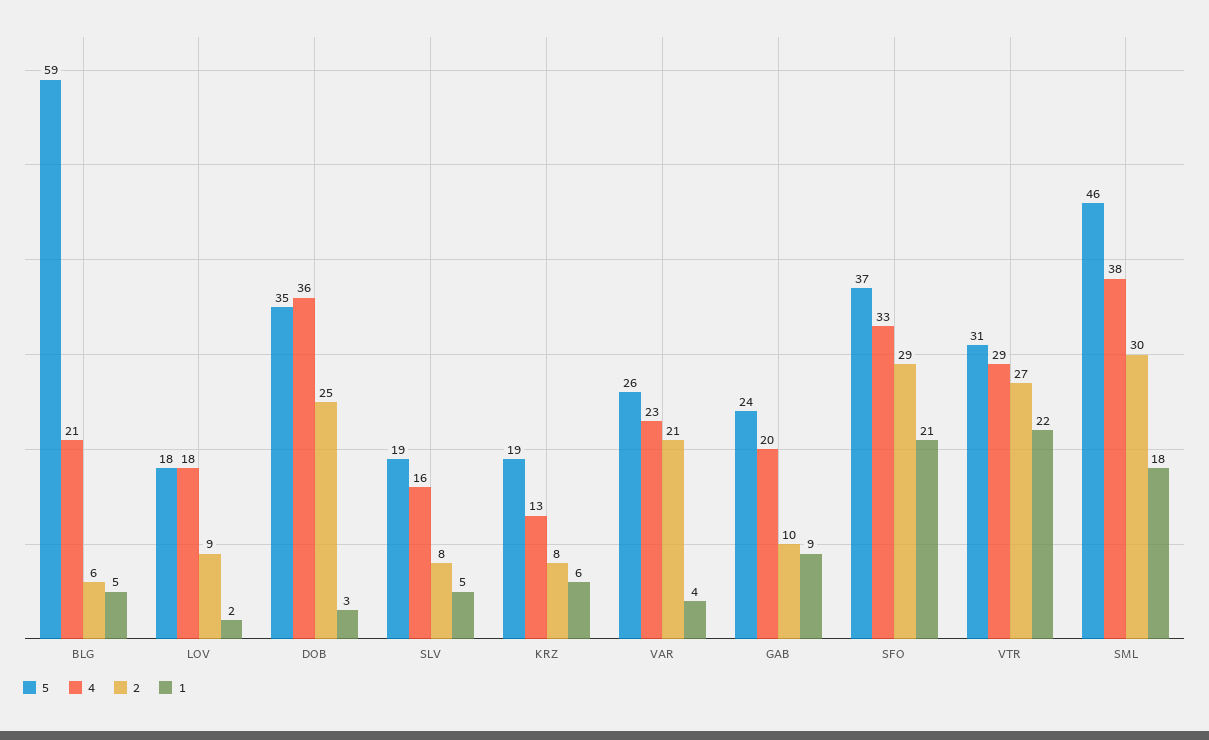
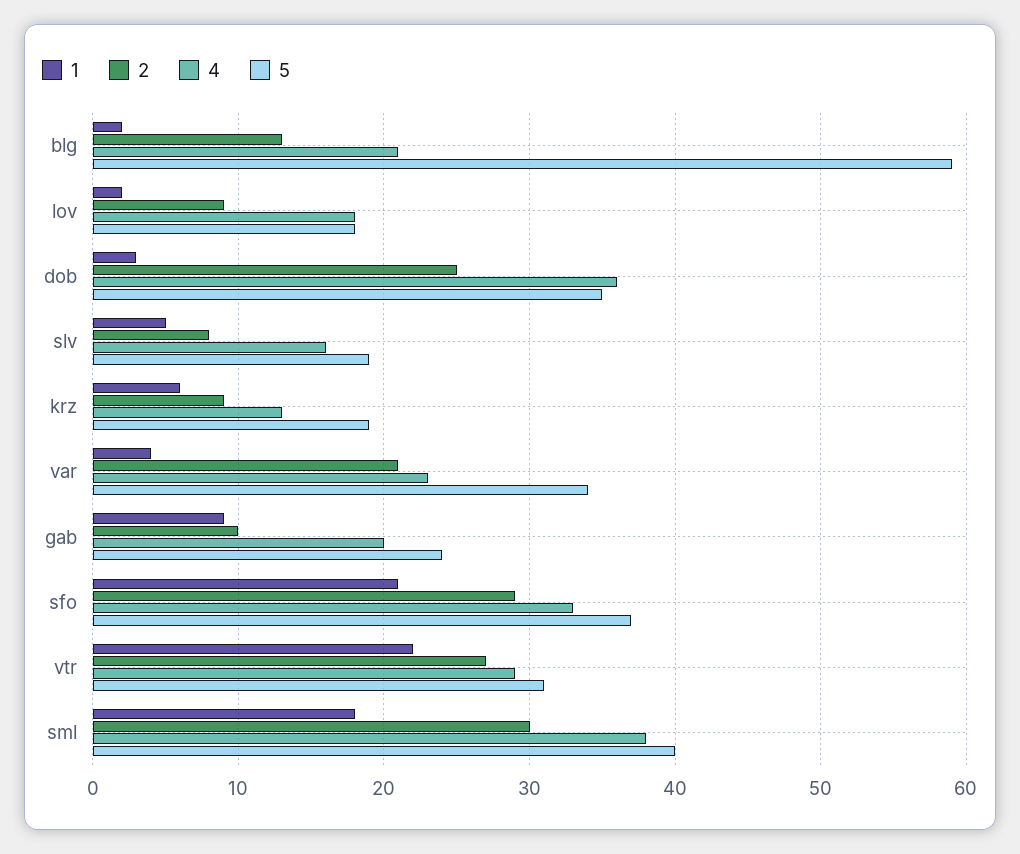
  {
    "5": {
      "BLG": 59,
      "LOV": 18,
      "DOB": 35,
      "SLV": 19,
      "KRZ": 19,
-     "VAR": 26,
+     "VAR": 34,
      "GAB": 24,
      "SFO": 37,
      "VTR": 31,
-     "SML": 46
+     "SML": 40
    },
    "4": {
      "BLG": 21,
      "LOV": 18,
      "DOB": 36,
      "SLV": 16,
      "KRZ": 13,
      "VAR": 23,
      "GAB": 20,
      "SFO": 33,
      "VTR": 29,
      "SML": 38
    },
    "2": {
-     "BLG": 6,
+     "BLG": 13,
      "LOV": 9,
      "DOB": 25,
      "SLV": 8,
-     "KRZ": 8,
+     "KRZ": 9,
      "VAR": 21,
      "GAB": 10,
      "SFO": 29,
      "VTR": 27,
      "SML": 30
    },
    "1": {
-     "BLG": 5,
+     "BLG": 2,
      "LOV": 2,
      "DOB": 3,
      "SLV": 5,
      "KRZ": 6,
      "VAR": 4,
      "GAB": 9,
      "SFO": 21,
      "VTR": 22,
      "SML": 18
    }
  }

